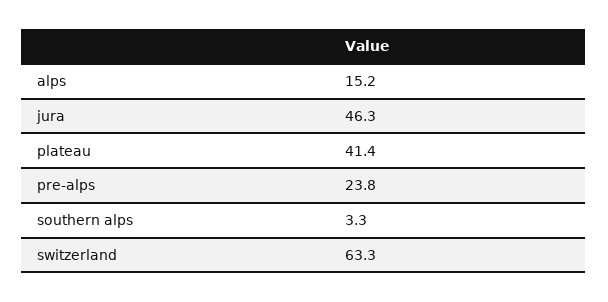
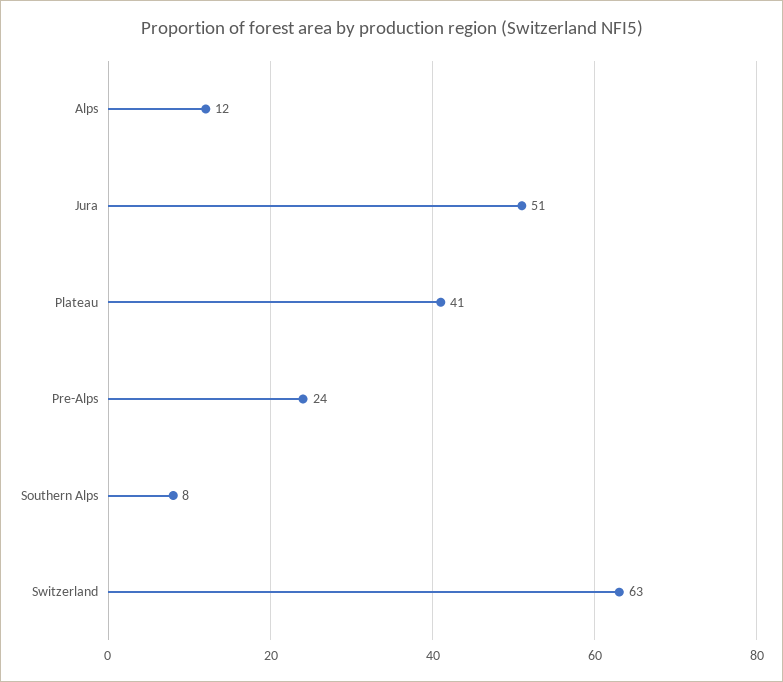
  {
-   "alps": 15.2,
+   "alps": 12,
-   "jura": 46.3,
+   "jura": 51,
    "plateau": 41.4,
    "pre-alps": 23.8,
-   "southern alps": 3.3,
+   "southern alps": 8,
    "switzerland": 63.3
  }

